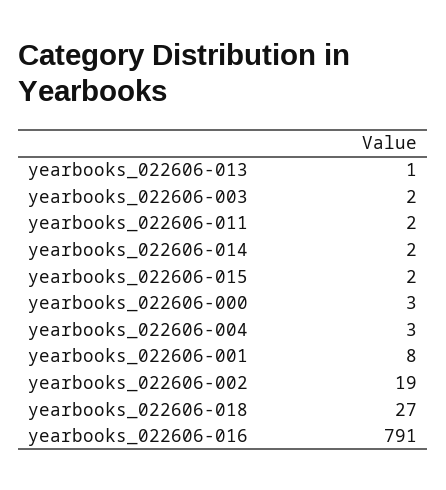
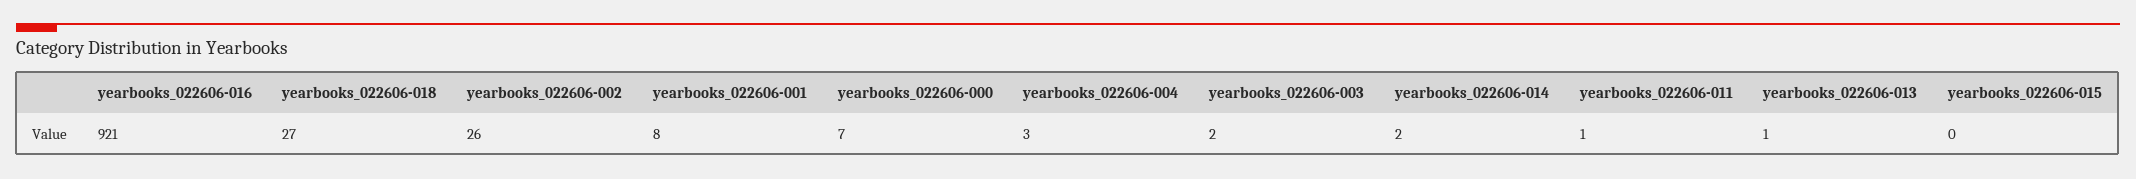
  {
    "yearbooks_022606-013": 1,
    "yearbooks_022606-003": 2,
-   "yearbooks_022606-011": 2,
+   "yearbooks_022606-011": 1,
    "yearbooks_022606-014": 2,
-   "yearbooks_022606-015": 2,
+   "yearbooks_022606-015": 0,
-   "yearbooks_022606-000": 3,
+   "yearbooks_022606-000": 7,
    "yearbooks_022606-004": 3,
    "yearbooks_022606-001": 8,
-   "yearbooks_022606-002": 19,
+   "yearbooks_022606-002": 26,
    "yearbooks_022606-018": 27,
-   "yearbooks_022606-016": 791
+   "yearbooks_022606-016": 921
  }

